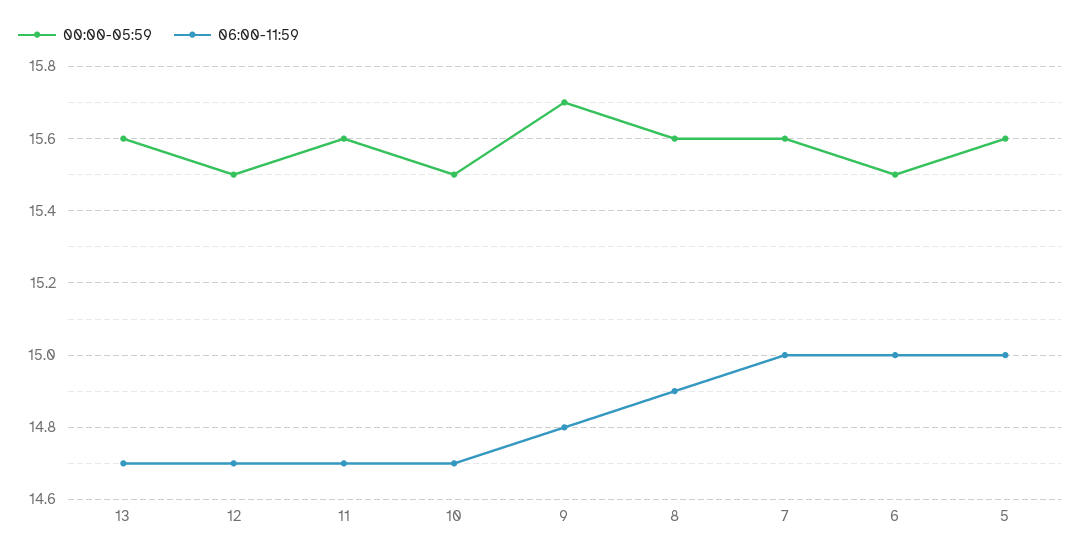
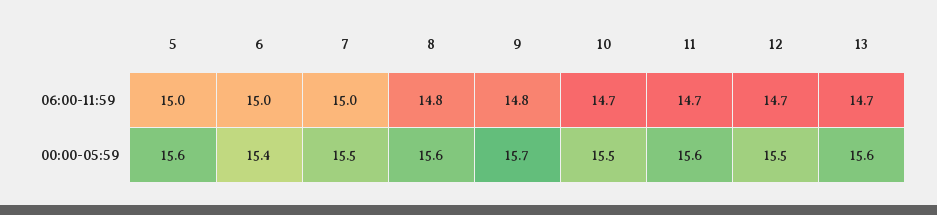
  {
    "00:00-05:59": {
      "13": 15.6,
      "12": 15.5,
      "11": 15.6,
      "10": 15.5,
      "9": 15.7,
      "8": 15.6,
-     "7": 15.6,
+     "7": 15.5,
-     "6": 15.5,
+     "6": 15.4,
      "5": 15.6
    },
    "06:00-11:59": {
      "13": 14.7,
      "12": 14.7,
      "11": 14.7,
      "10": 14.7,
      "9": 14.8,
-     "8": 14.9,
+     "8": 14.8,
      "7": 15,
      "6": 15,
      "5": 15
    }
  }

